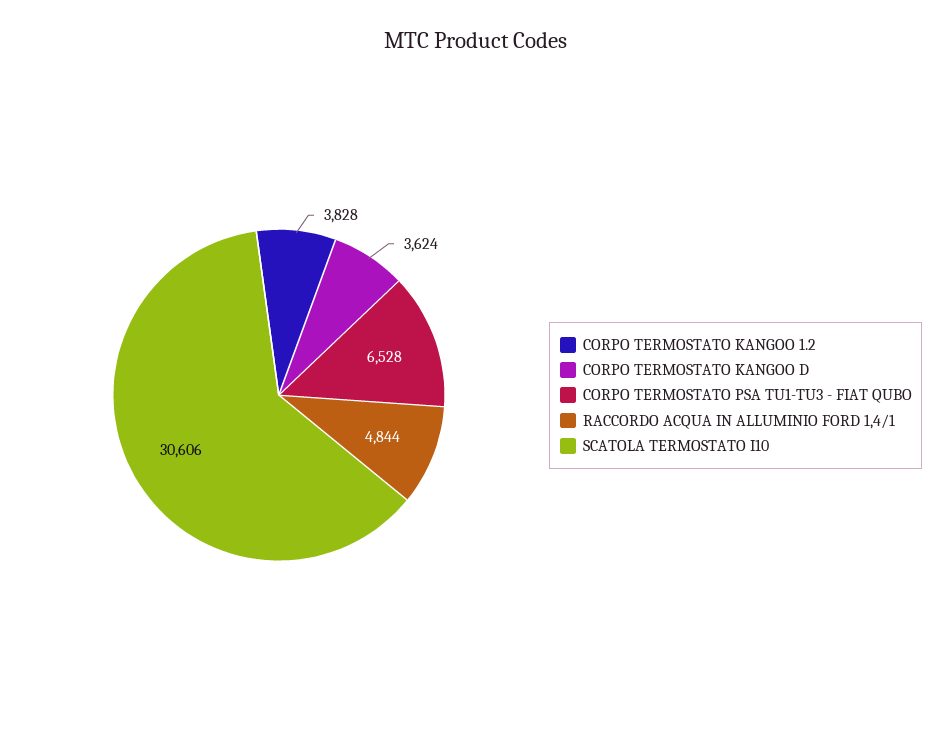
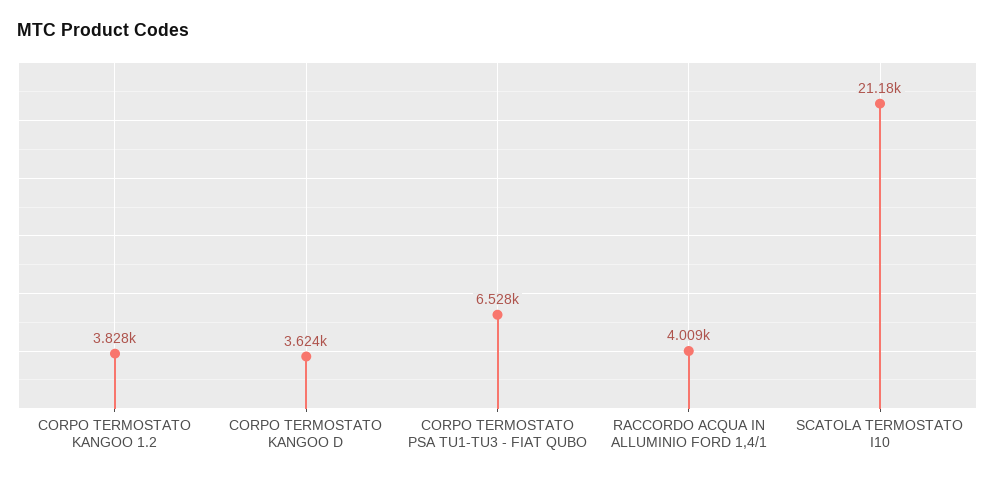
  {
    "CORPO TERMOSTATO KANGOO 1.2": 3828,
    "CORPO TERMOSTATO KANGOO D": 3624,
    "CORPO TERMOSTATO PSA TU1-TU3 - FIAT QUBO": 6528,
-   "RACCORDO ACQUA IN ALLUMINIO FORD 1,4/1": 4844,
+   "RACCORDO ACQUA IN ALLUMINIO FORD 1,4/1": 4009,
-   "SCATOLA TERMOSTATO I10": 30606
+   "SCATOLA TERMOSTATO I10": 21180
  }

